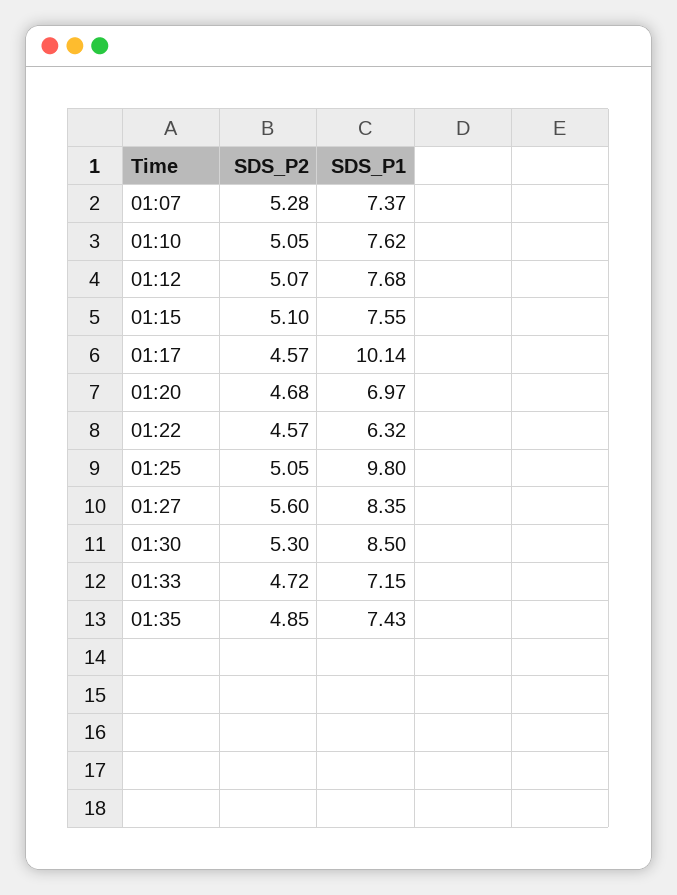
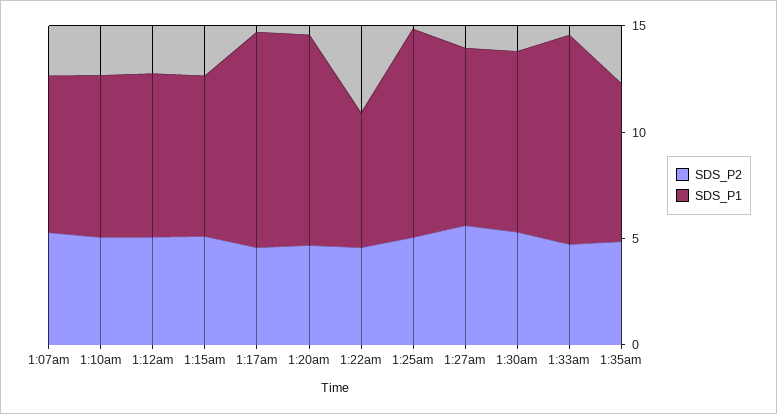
  {
    "SDS_P2": {
      "01:07": 5.28,
      "01:10": 5.05,
      "01:12": 5.07,
      "01:15": 5.1,
      "01:17": 4.57,
      "01:20": 4.68,
      "01:22": 4.57,
      "01:25": 5.05,
      "01:27": 5.6,
      "01:30": 5.3,
      "01:33": 4.72,
      "01:35": 4.85
    },
    "SDS_P1": {
      "01:07": 7.37,
      "01:10": 7.62,
      "01:12": 7.68,
      "01:15": 7.55,
      "01:17": 10.14,
-     "01:20": 6.97,
+     "01:20": 10,
      "01:22": 6.32,
      "01:25": 9.8,
      "01:27": 8.35,
      "01:30": 8.5,
-     "01:33": 7.15,
+     "01:33": 10,
      "01:35": 7.43
    }
  }

